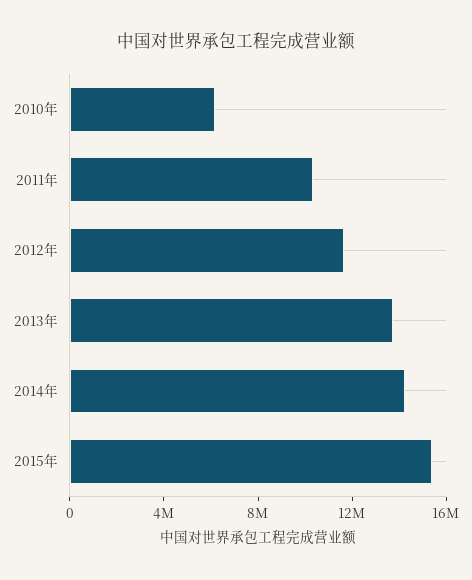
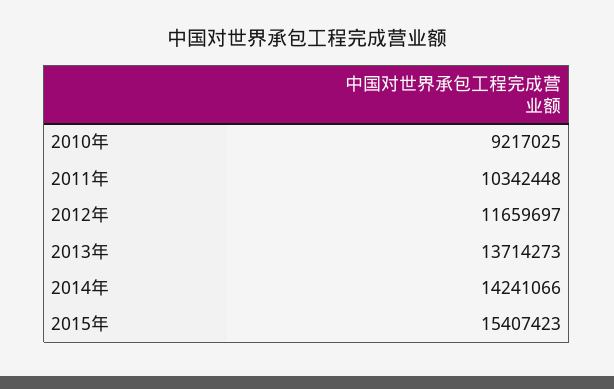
  {
-   "2010年": 6000000,
+   "2010年": 9217025,
    "2011年": 10342448,
    "2012年": 11659697,
    "2013年": 13714273,
    "2014年": 14241066,
    "2015年": 15407423
  }

